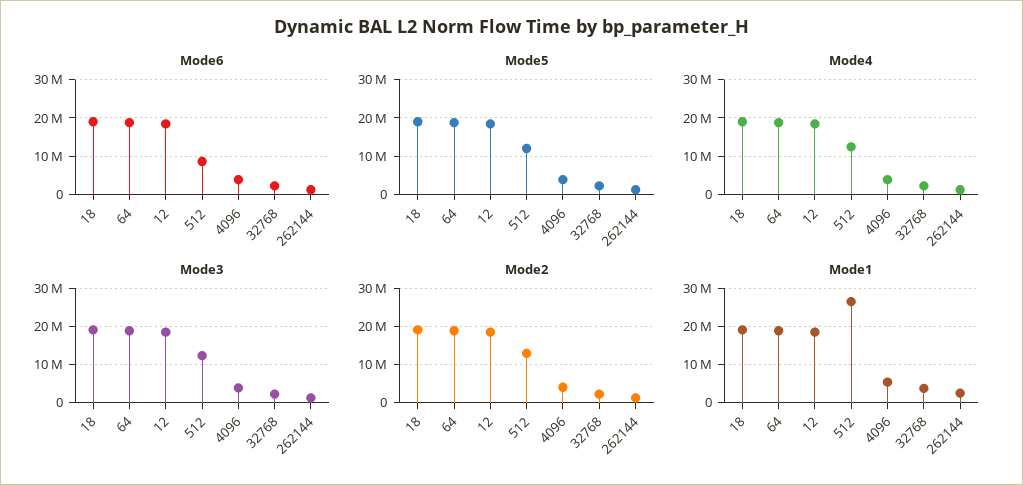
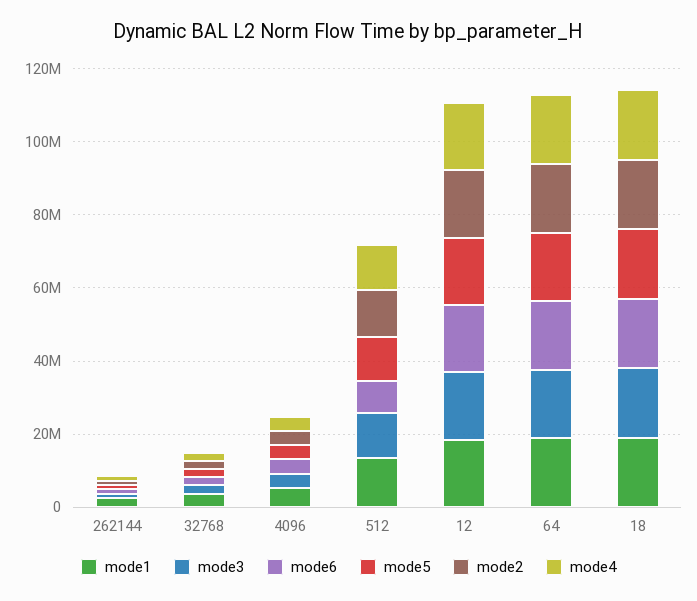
  {
    "Mode6": {
      "18": 20000000,
      "64": 18000000,
      "12": 18000000,
      "512": 8000000,
      "4096": 4000000,
      "32768": 2000000,
      "262144": 2000000
    },
    "Mode5": {
      "18": 20000000,
      "64": 18000000,
      "12": 18000000,
      "512": 12000000,
      "4096": 4000000,
      "32768": 2000000,
      "262144": 2000000
    },
    "Mode4": {
      "18": 20000000,
      "64": 18000000,
      "12": 18000000,
      "512": 12000000,
      "4096": 4000000,
      "32768": 2000000,
      "262144": 2000000
    },
    "Mode3": {
      "18": 20000000,
      "64": 18000000,
      "12": 18000000,
      "512": 12000000,
      "4096": 4000000,
      "32768": 2000000,
      "262144": 2000000
    },
    "Mode2": {
      "18": 20000000,
      "64": 18000000,
      "12": 18000000,
      "512": 12000000,
      "4096": 4000000,
      "32768": 2000000,
      "262144": 2000000
    },
    "Mode1": {
      "18": 20000000,
      "64": 18000000,
      "12": 18000000,
-     "512": 26000000,
+     "512": 15000000,
      "4096": 6000000,
      "32768": 4000000,
      "262144": 2000000
    }
  }

